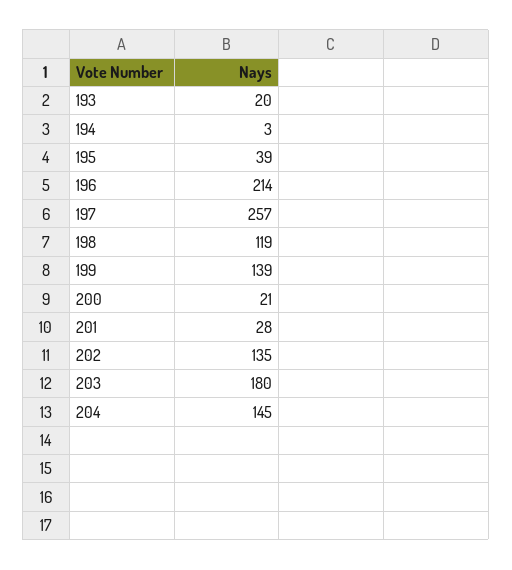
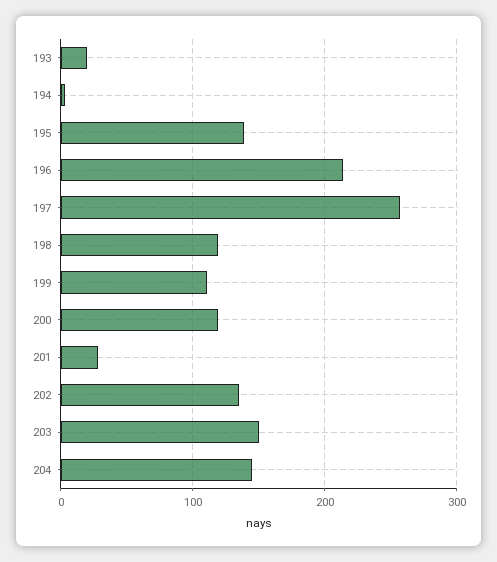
  {
    "193": 20,
    "194": 3,
-   "195": 39,
+   "195": 140,
    "196": 214,
    "197": 257,
    "198": 119,
-   "199": 139,
+   "199": 110,
-   "200": 21,
+   "200": 120,
    "201": 28,
    "202": 135,
-   "203": 180,
+   "203": 150,
    "204": 145
  }

